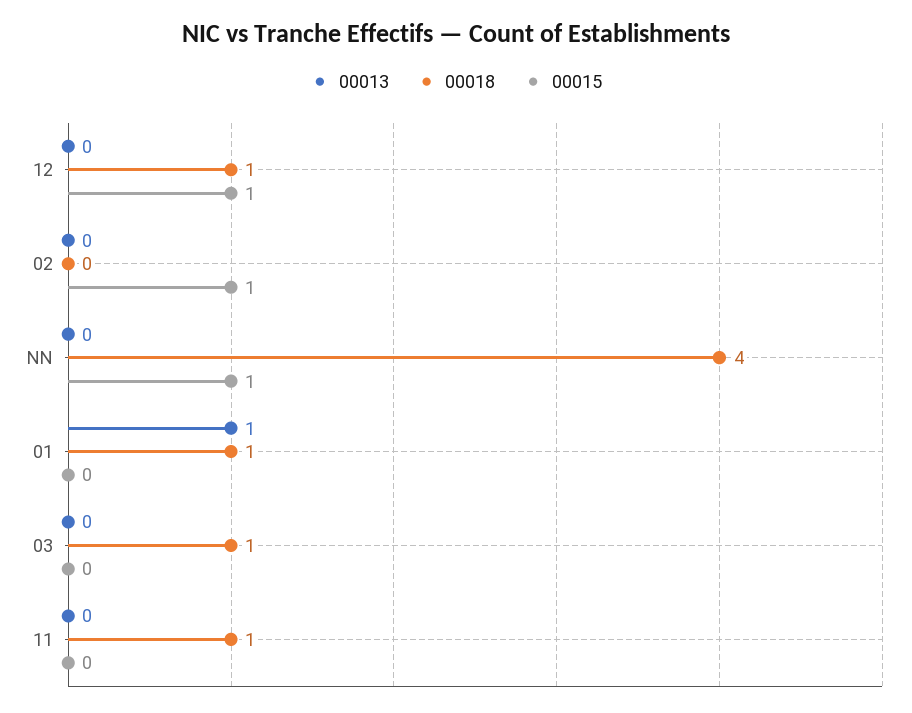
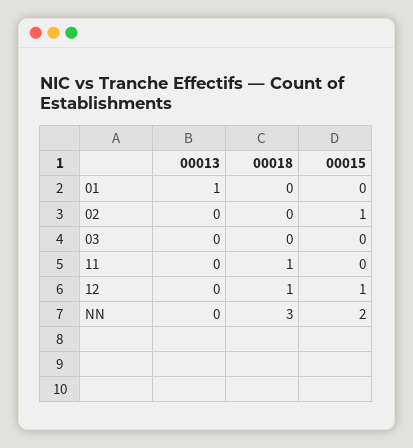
  {
    "00013": {
      "12": 0,
      "02": 0,
      "NN": 0,
      "01": 1,
      "03": 0,
      "11": 0
    },
    "00018": {
      "12": 1,
      "02": 0,
-     "NN": 4,
+     "NN": 3,
-     "01": 1,
+     "01": 0,
-     "03": 1,
+     "03": 0,
      "11": 1
    },
    "00015": {
      "12": 1,
      "02": 1,
-     "NN": 1,
+     "NN": 2,
      "01": 0,
      "03": 0,
      "11": 0
    }
  }

